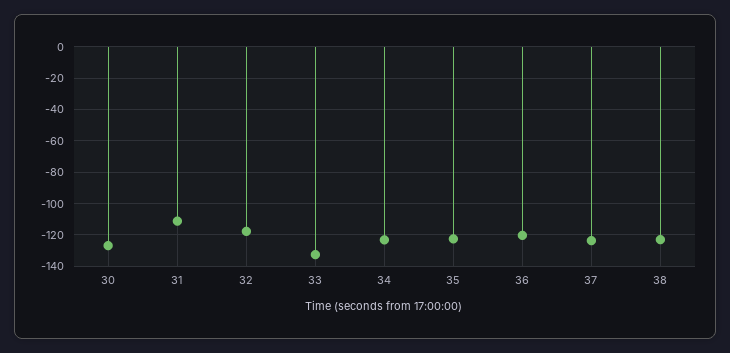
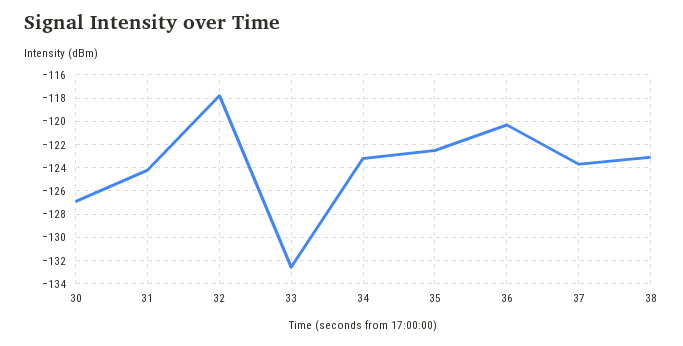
  {
    "30": -127,
-   "31": -110,
+   "31": -124,
    "32": -118,
    "33": -133,
    "34": -123,
    "35": -123,
    "36": -120,
    "37": -124,
    "38": -123
  }

